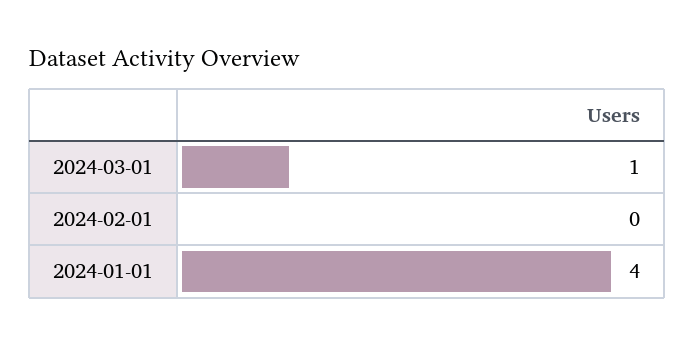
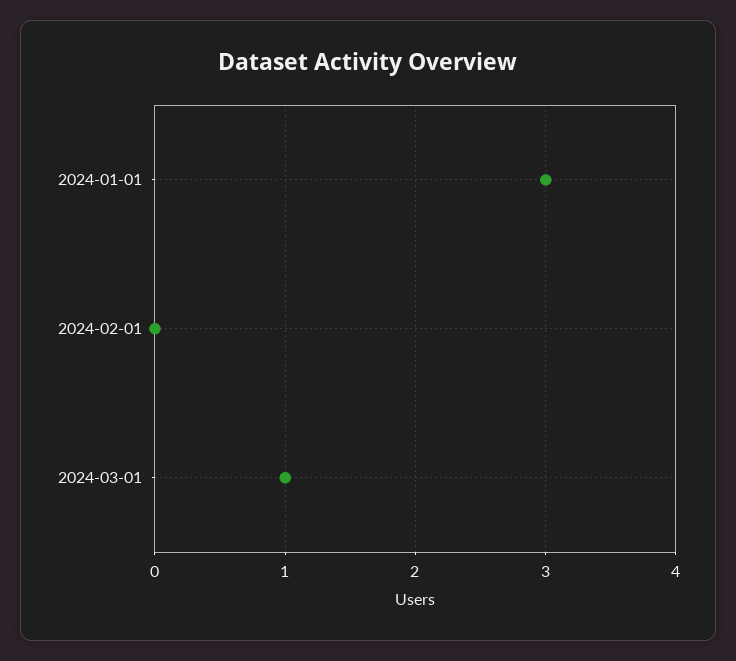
  {
    "2024-03-01": 1,
    "2024-02-01": 0,
-   "2024-01-01": 4
+   "2024-01-01": 3
  }

